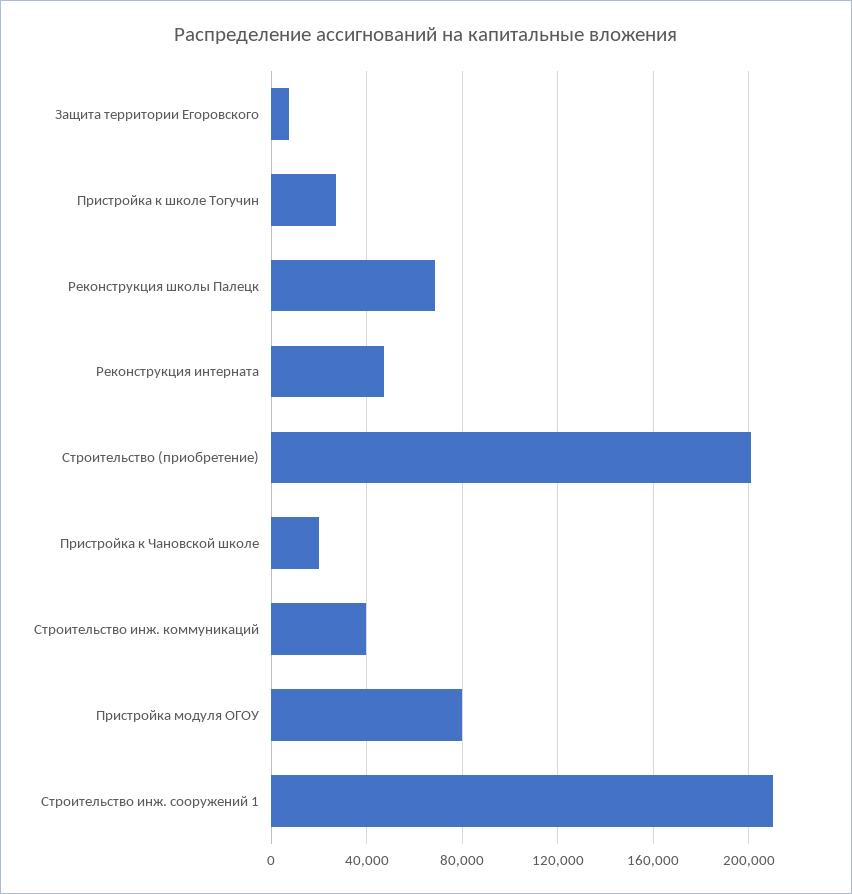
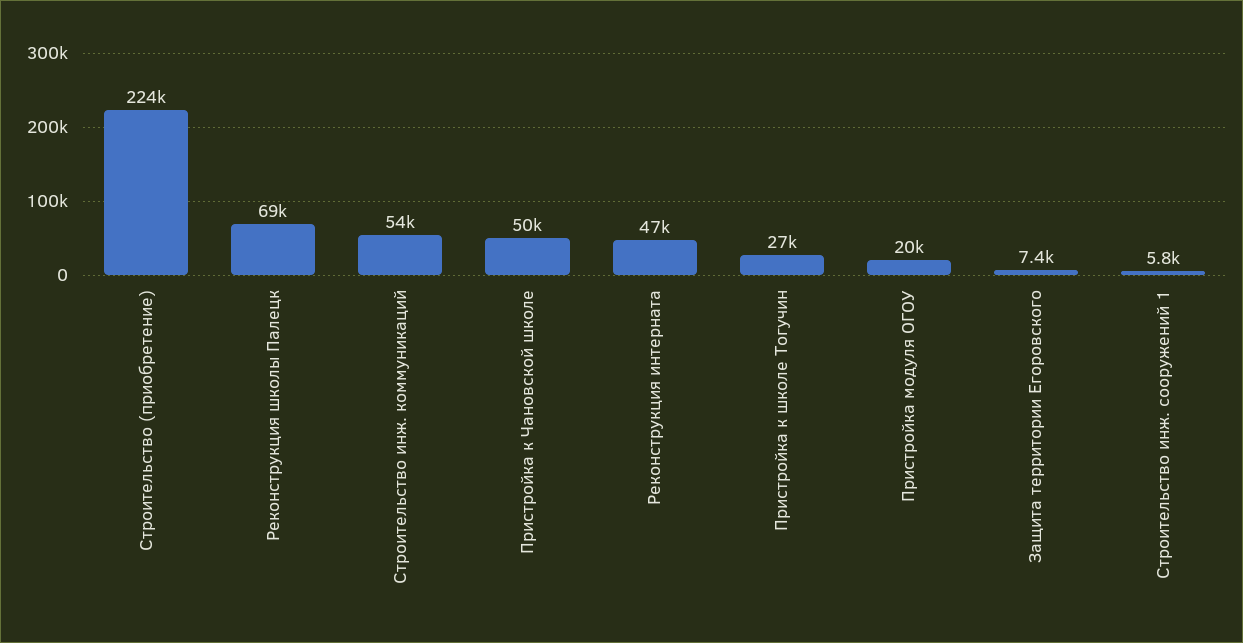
  {
    "Защита территории Егоровского": 7400,
    "Пристройка к школе Тогучин": 27000,
    "Реконструкция школы Палецк": 69000,
    "Реконструкция интерната": 47000,
-   "Строительство (приобретение)": 200000,
+   "Строительство (приобретение)": 224000,
-   "Пристройка к Чановской школе": 20000,
+   "Пристройка к Чановской школе": 50000,
-   "Строительство инж. коммуникаций": 40000,
+   "Строительство инж. коммуникаций": 54000,
-   "Пристройка модуля ОГОУ": 80000,
+   "Пристройка модуля ОГОУ": 20000,
-   "Строительство инж. сооружений 1": 210000
+   "Строительство инж. сооружений 1": 5800
  }

